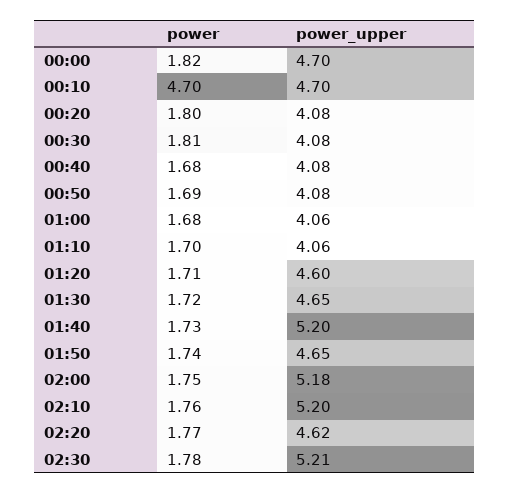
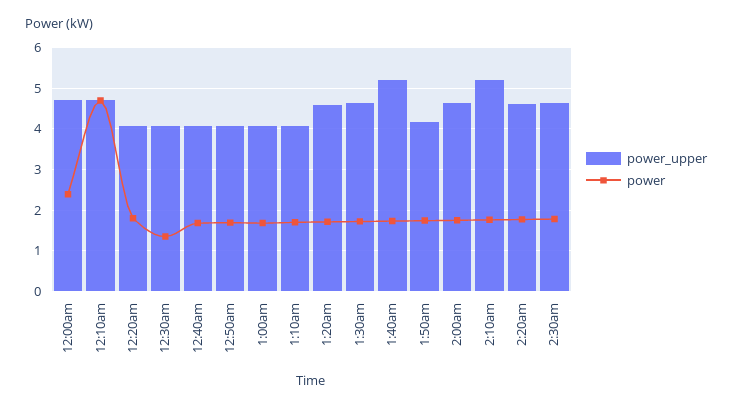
  {
    "power": {
-     "00:00": 1.82,
+     "00:00": 2.4,
      "00:10": 4.7,
      "00:20": 1.8,
-     "00:30": 1.81,
+     "00:30": 1.4,
      "00:40": 1.68,
      "00:50": 1.69,
      "01:00": 1.68,
      "01:10": 1.7,
      "01:20": 1.71,
      "01:30": 1.72,
      "01:40": 1.73,
      "01:50": 1.74,
      "02:00": 1.75,
      "02:10": 1.76,
      "02:20": 1.77,
      "02:30": 1.78
    },
    "power_upper": {
      "00:00": 4.7,
      "00:10": 4.7,
      "00:20": 4.08,
      "00:30": 4.08,
      "00:40": 4.08,
      "00:50": 4.08,
      "01:00": 4.06,
      "01:10": 4.06,
      "01:20": 4.6,
      "01:30": 4.65,
      "01:40": 5.2,
-     "01:50": 4.65,
+     "01:50": 4.2,
-     "02:00": 5.18,
+     "02:00": 4.6,
      "02:10": 5.2,
      "02:20": 4.62,
-     "02:30": 5.21
+     "02:30": 4.6
    }
  }

